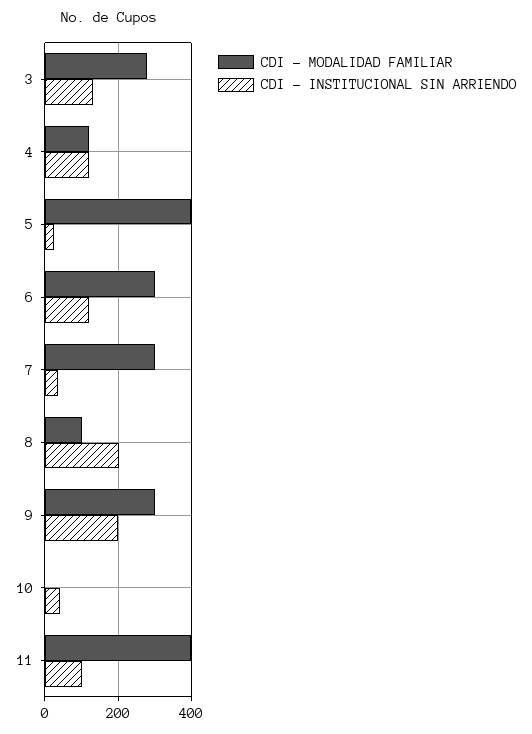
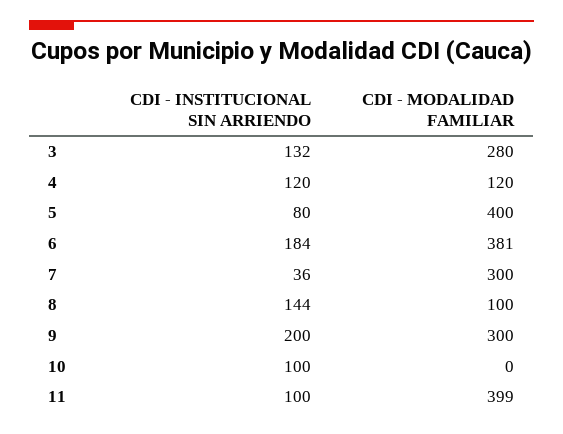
  {
    "CDI - MODALIDAD FAMILIAR": {
      "3": 280,
      "4": 120,
      "5": 400,
-     "6": 300,
+     "6": 381,
      "7": 300,
      "8": 100,
      "9": 300,
      "10": 0,
      "11": 399
    },
    "CDI - INSTITUCIONAL SIN ARRIENDO": {
      "3": 132,
      "4": 120,
-     "5": 20,
+     "5": 80,
-     "6": 120,
+     "6": 184,
      "7": 36,
-     "8": 200,
+     "8": 144,
      "9": 200,
-     "10": 40,
+     "10": 100,
      "11": 100
    }
  }

